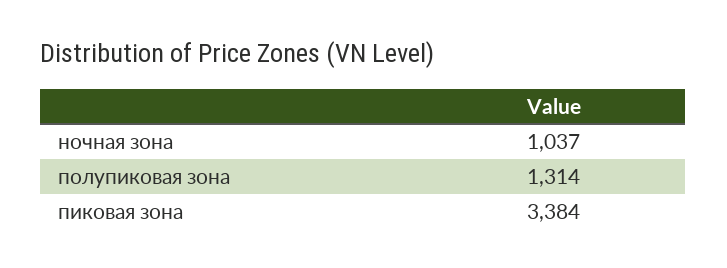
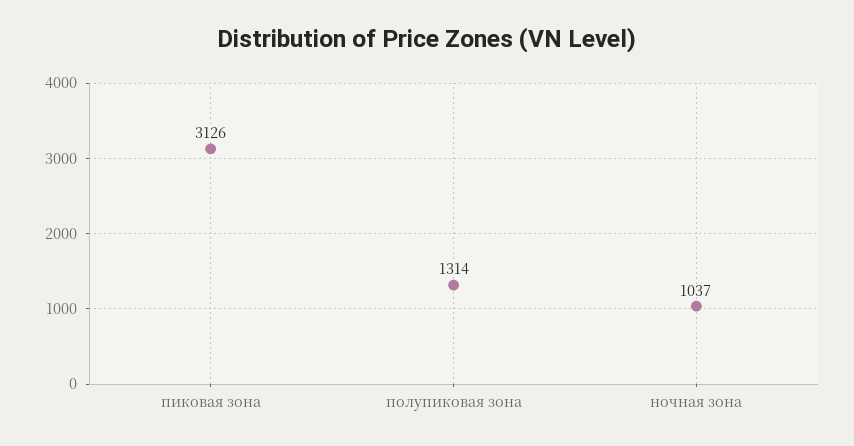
  {
    "ночная зона": 1037,
    "полупиковая зона": 1314,
-   "пиковая зона": 3384
+   "пиковая зона": 3126
  }

